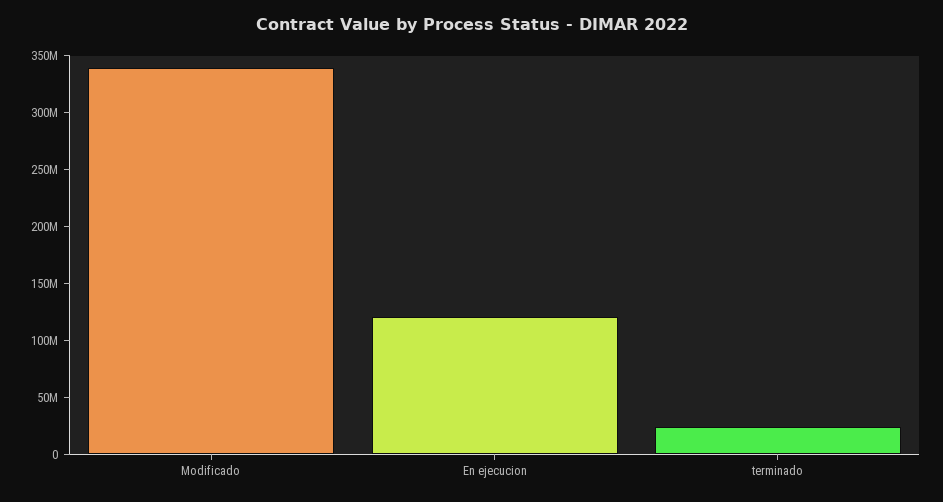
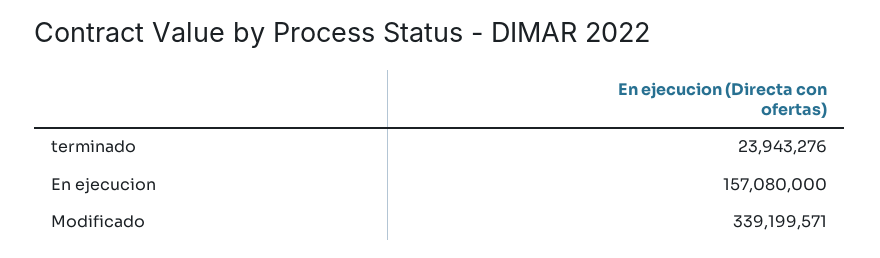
  {
    "Modificado": 339199571,
-   "En ejecucion": 120000000,
+   "En ejecucion": 157080000,
    "terminado": 23943276
  }

